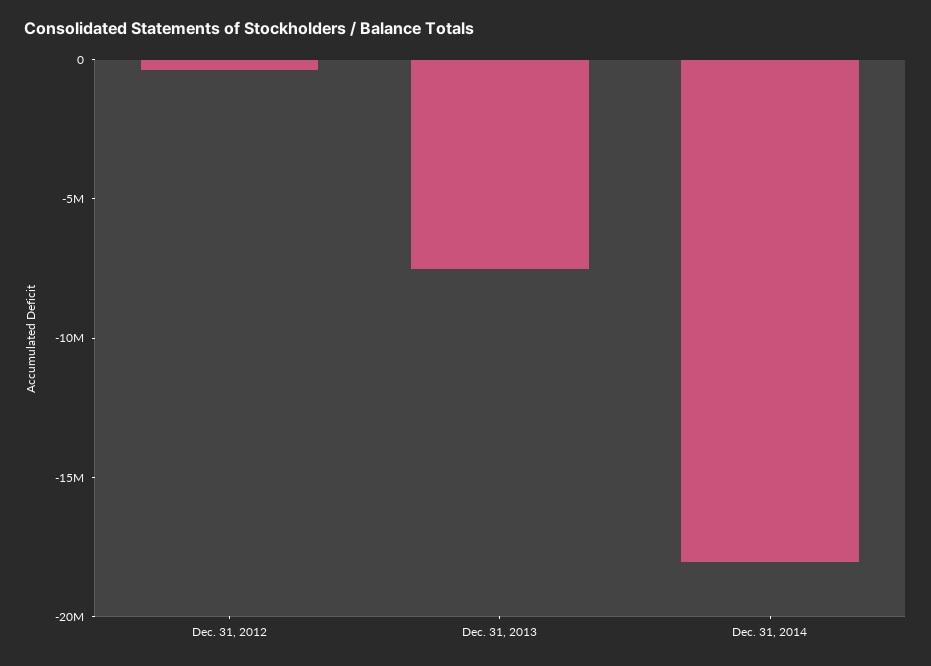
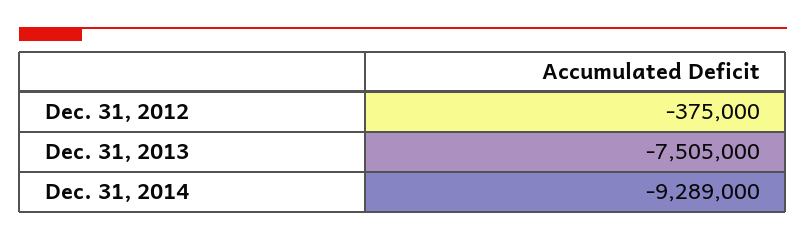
  {
    "Dec. 31, 2012": -375000,
    "Dec. 31, 2013": -7505000,
-   "Dec. 31, 2014": -18000000
+   "Dec. 31, 2014": -9289000
  }

